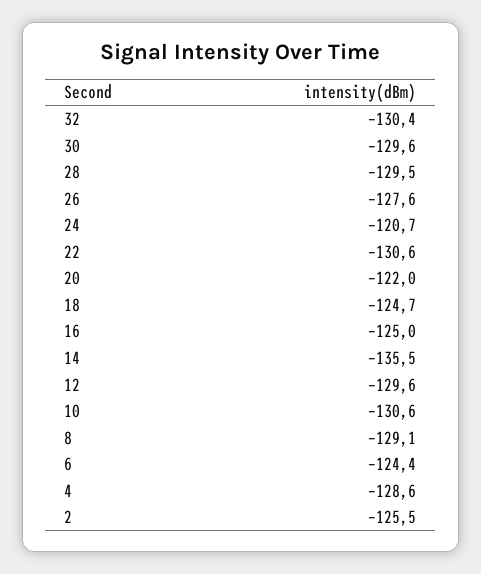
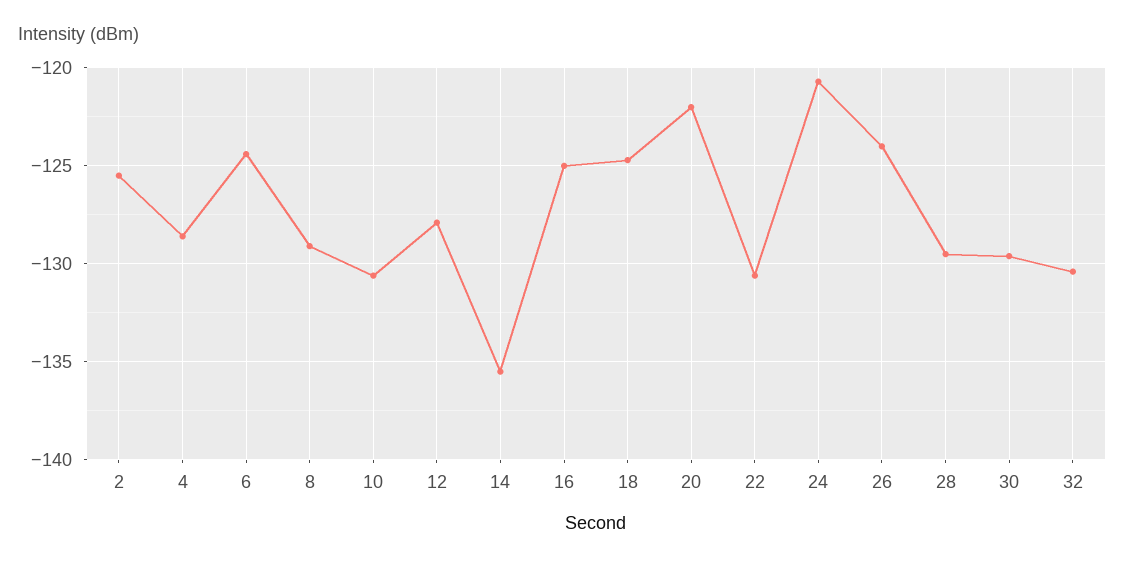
  {
    "32": -130.4,
    "30": -129.6,
    "28": -129.5,
-   "26": -127.6,
+   "26": -124,
    "24": -120.7,
    "22": -130.6,
    "20": -122,
    "18": -124.7,
    "16": -125,
    "14": -135.5,
-   "12": -129.6,
+   "12": -128,
    "10": -130.6,
    "8": -129.1,
    "6": -124.4,
    "4": -128.6,
    "2": -125.5
  }

